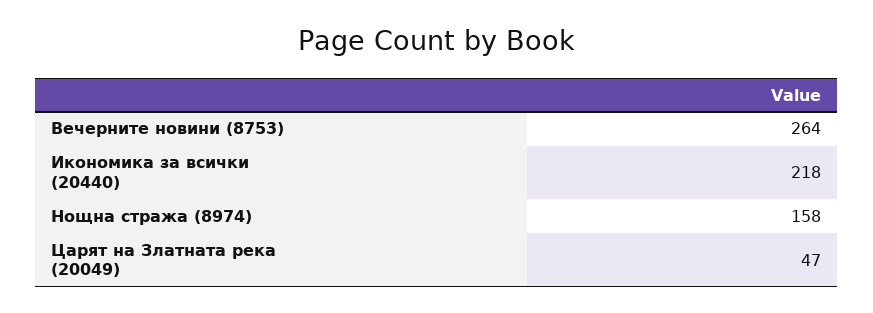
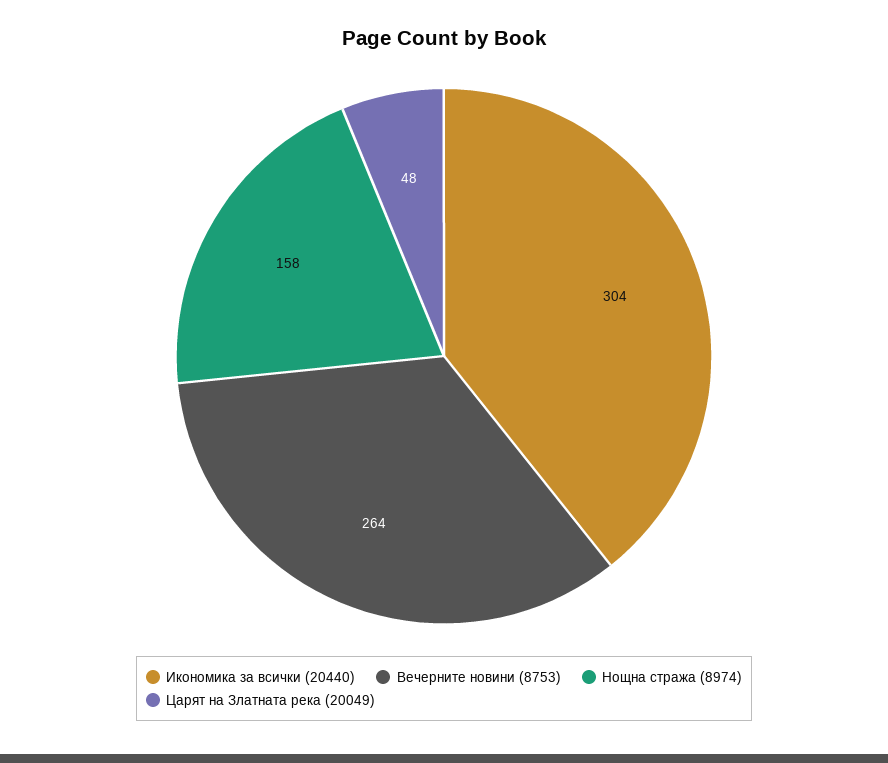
  {
    "Вечерните новини (8753)": 264,
-   "Икономика за всички (20440)": 218,
+   "Икономика за всички (20440)": 304,
    "Нощна стража (8974)": 158,
-   "Царят на Златната река (20049)": 47
+   "Царят на Златната река (20049)": 48
  }

